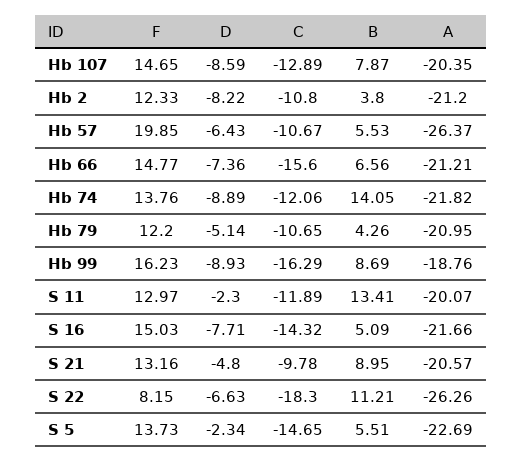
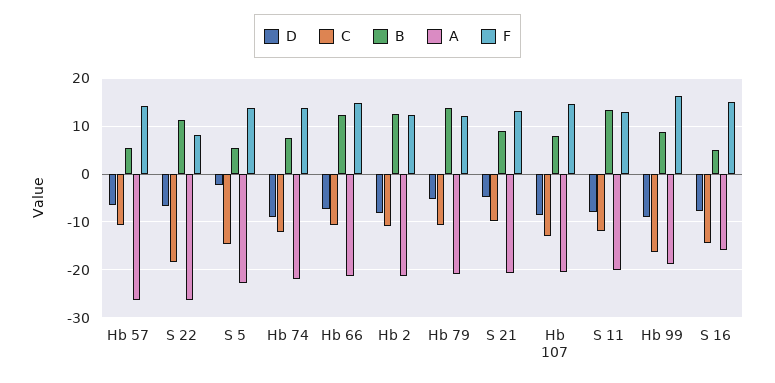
  {
    "F": {
      "Hb 107": 14.65,
      "Hb 2": 12.33,
-     "Hb 57": 19.85,
+     "Hb 57": 14,
      "Hb 66": 14.77,
      "Hb 74": 13.76,
      "Hb 79": 12.2,
      "Hb 99": 16.23,
      "S 11": 12.97,
      "S 16": 15.03,
      "S 21": 13.16,
      "S 22": 8.15,
      "S 5": 13.73
    },
    "D": {
      "Hb 107": -8.59,
      "Hb 2": -8.22,
      "Hb 57": -6.43,
      "Hb 66": -7.36,
      "Hb 74": -8.89,
      "Hb 79": -5.14,
      "Hb 99": -8.93,
-     "S 11": -2.3,
+     "S 11": -8,
      "S 16": -7.71,
      "S 21": -4.8,
      "S 22": -6.63,
      "S 5": -2.34
    },
    "C": {
      "Hb 107": -12.89,
      "Hb 2": -10.8,
      "Hb 57": -10.67,
-     "Hb 66": -15.6,
+     "Hb 66": -10,
      "Hb 74": -12.06,
      "Hb 79": -10.65,
      "Hb 99": -16.29,
      "S 11": -11.89,
      "S 16": -14.32,
      "S 21": -9.78,
      "S 22": -18.3,
      "S 5": -14.65
    },
    "B": {
      "Hb 107": 7.87,
-     "Hb 2": 3.8,
+     "Hb 2": 12,
      "Hb 57": 5.53,
-     "Hb 66": 6.56,
+     "Hb 66": 12,
-     "Hb 74": 14.05,
+     "Hb 74": 8,
-     "Hb 79": 4.26,
+     "Hb 79": 14,
      "Hb 99": 8.69,
      "S 11": 13.41,
      "S 16": 5.09,
      "S 21": 8.95,
      "S 22": 11.21,
      "S 5": 5.51
    },
    "A": {
      "Hb 107": -20.35,
      "Hb 2": -21.2,
      "Hb 57": -26.37,
      "Hb 66": -21.21,
      "Hb 74": -21.82,
      "Hb 79": -20.95,
      "Hb 99": -18.76,
      "S 11": -20.07,
-     "S 16": -21.66,
+     "S 16": -16,
      "S 21": -20.57,
      "S 22": -26.26,
      "S 5": -22.69
    }
  }

